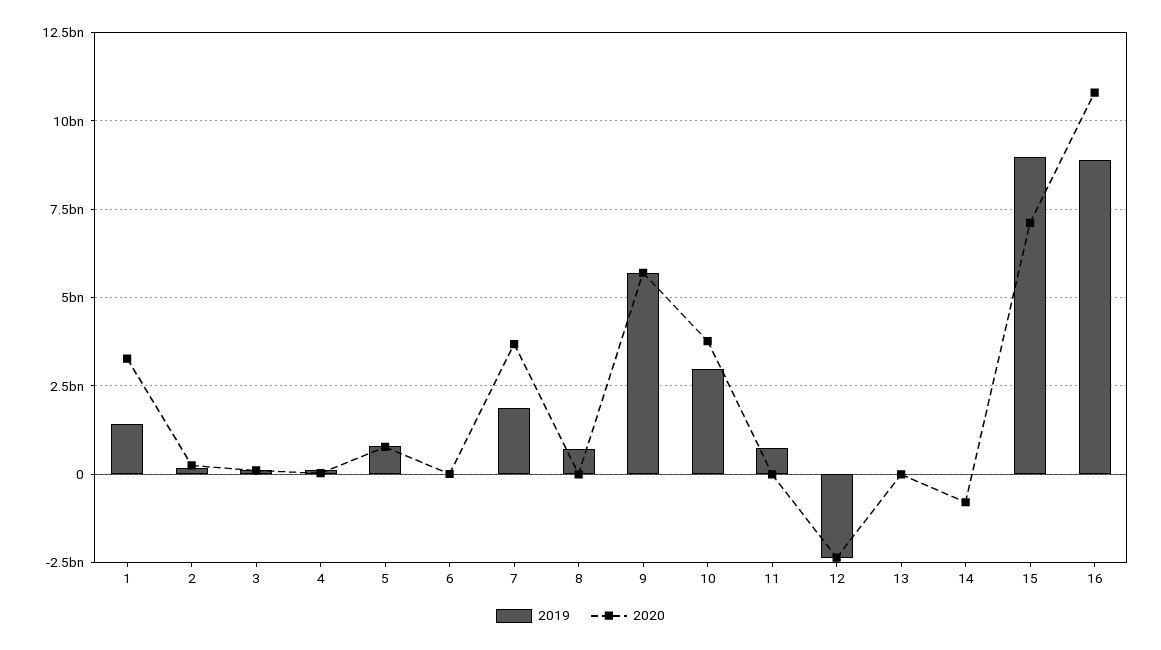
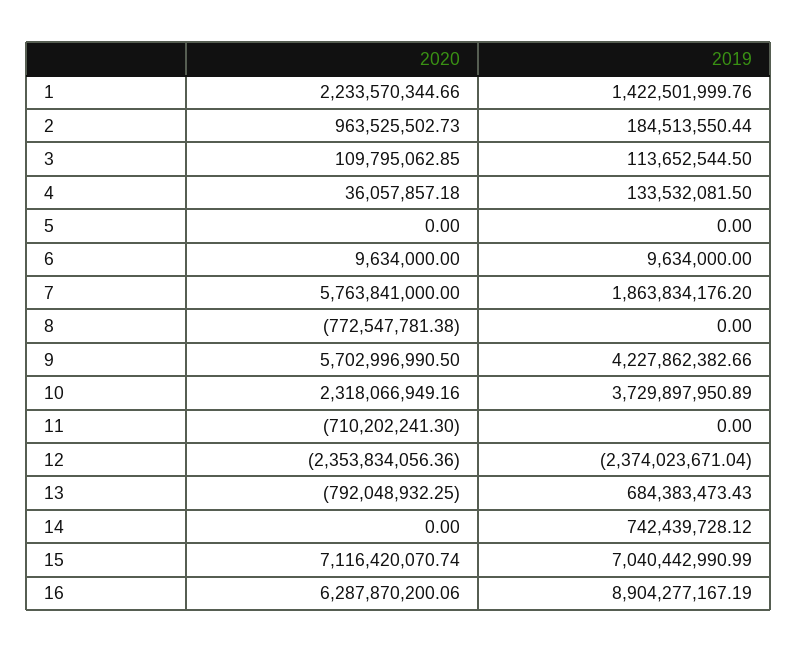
  {
    "2019": {
      "1": 1422501999.76,
      "2": 184513550.44,
      "3": 113652544.5,
      "4": 133532081.5,
-     "5": 750000000,
+     "5": 0,
      "6": 9634000,
      "7": 1863834176.2,
-     "8": 750000000,
+     "8": 0,
-     "9": 5750000000,
+     "9": 4227862382.66,
-     "10": 3000000000,
+     "10": 3729897950.89,
-     "11": 750000000,
+     "11": 0,
      "12": -2374023671.04,
-     "13": 0,
+     "13": 684383473.43,
-     "14": 0,
+     "14": 742439728.12,
-     "15": 9000000000,
+     "15": 7040442990.99,
      "16": 8904277167.19
    },
    "2020": {
-     "1": 3250000000,
+     "1": 2233570344.66,
-     "2": 250000000,
+     "2": 963525502.73,
      "3": 109795062.85,
      "4": 36057857.18,
-     "5": 750000000,
+     "5": 0,
      "6": 9634000,
-     "7": 3750000000,
+     "7": 5763841000,
-     "8": 0,
+     "8": -772547781.38,
      "9": 5702996990.5,
-     "10": 3750000000,
+     "10": 2318066949.16,
-     "11": 0,
+     "11": -710202241.3,
      "12": -2353834056.36,
-     "13": 0,
+     "13": -792048932.25,
-     "14": -750000000,
+     "14": 0,
      "15": 7116420070.74,
-     "16": 10750000000
+     "16": 6287870200.06
    }
  }

